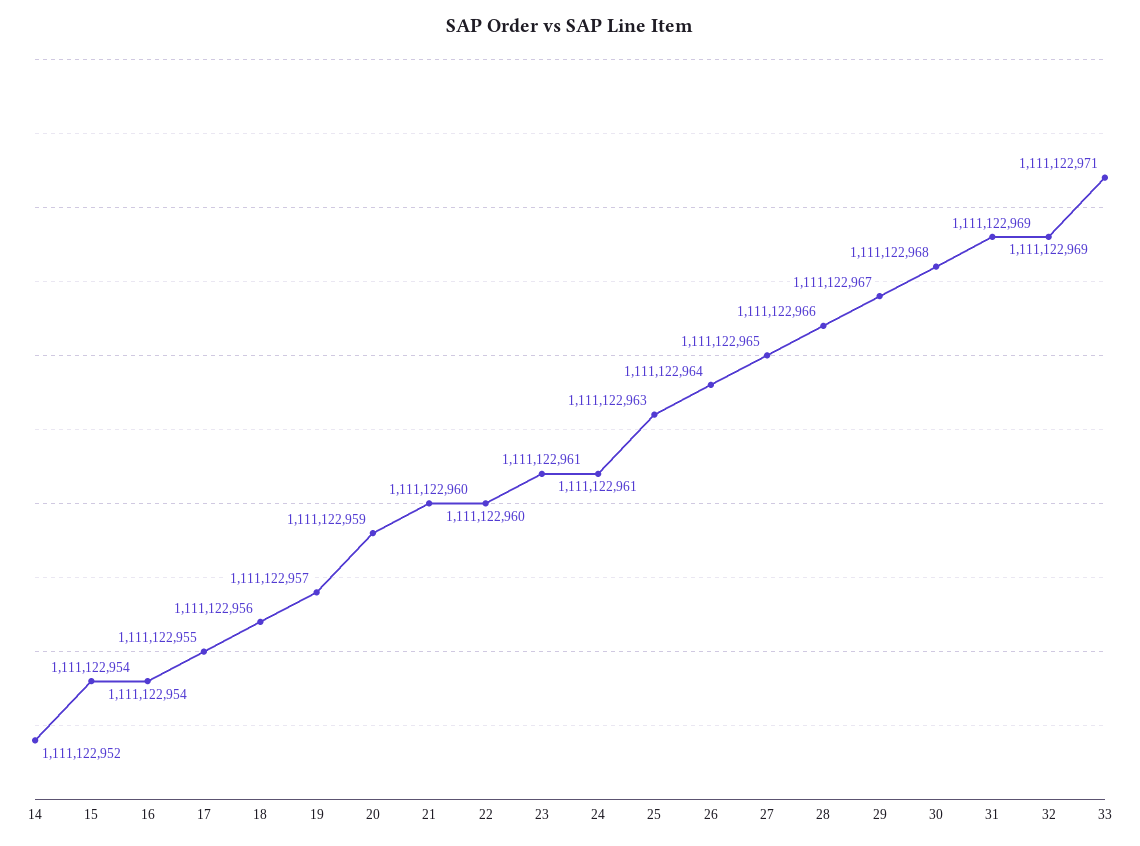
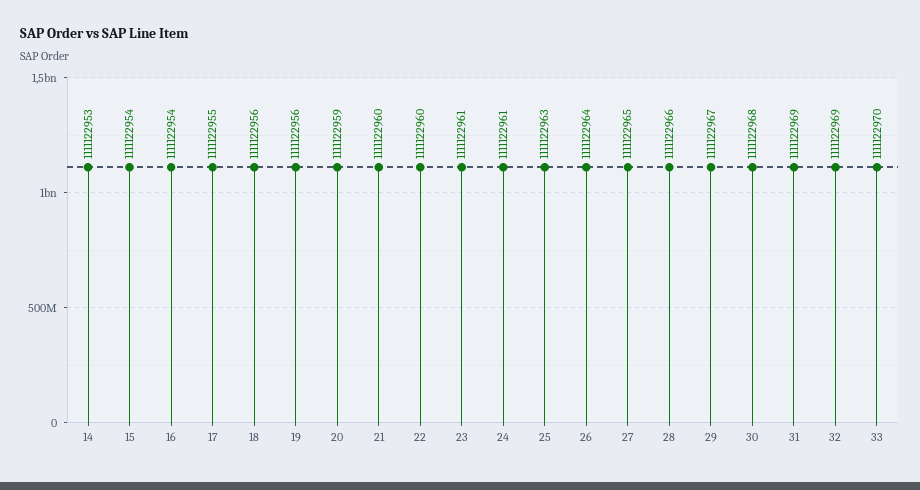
  {
-   "14": 1111122952,
+   "14": 1111122953,
    "15": 1111122954,
    "16": 1111122954,
    "17": 1111122955,
    "18": 1111122956,
-   "19": 1111122957,
+   "19": 1111122956,
    "20": 1111122959,
    "21": 1111122960,
    "22": 1111122960,
    "23": 1111122961,
    "24": 1111122961,
    "25": 1111122963,
    "26": 1111122964,
    "27": 1111122965,
    "28": 1111122966,
    "29": 1111122967,
    "30": 1111122968,
    "31": 1111122969,
    "32": 1111122969,
-   "33": 1111122971
+   "33": 1111122970
  }

